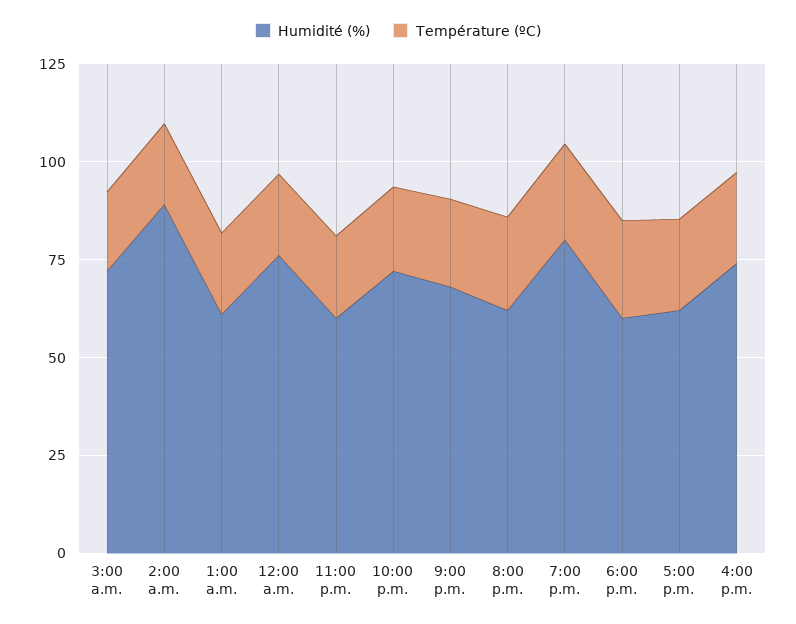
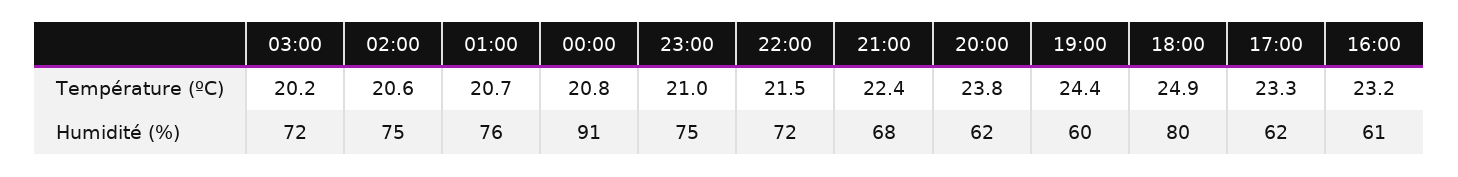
  {
    "Humidité (%)": {
      "3:00 a.m.": 72,
-     "2:00 a.m.": 90,
+     "2:00 a.m.": 75,
-     "1:00 a.m.": 60,
+     "1:00 a.m.": 76,
-     "12:00 a.m.": 75,
+     "12:00 a.m.": 91,
-     "11:00 p.m.": 60,
+     "11:00 p.m.": 75,
      "10:00 p.m.": 72,
      "9:00 p.m.": 68,
      "8:00 p.m.": 62,
-     "7:00 p.m.": 80,
+     "7:00 p.m.": 60,
-     "6:00 p.m.": 60,
+     "6:00 p.m.": 80,
      "5:00 p.m.": 62,
-     "4:00 p.m.": 75
+     "4:00 p.m.": 61
    },
    "Température (ºC)": {
      "3:00 a.m.": 20.2,
      "2:00 a.m.": 20.6,
      "1:00 a.m.": 20.7,
      "12:00 a.m.": 20.8,
      "11:00 p.m.": 21,
      "10:00 p.m.": 21.5,
      "9:00 p.m.": 22.4,
      "8:00 p.m.": 23.8,
      "7:00 p.m.": 24.4,
      "6:00 p.m.": 24.9,
      "5:00 p.m.": 23.3,
      "4:00 p.m.": 23.2
    }
  }

